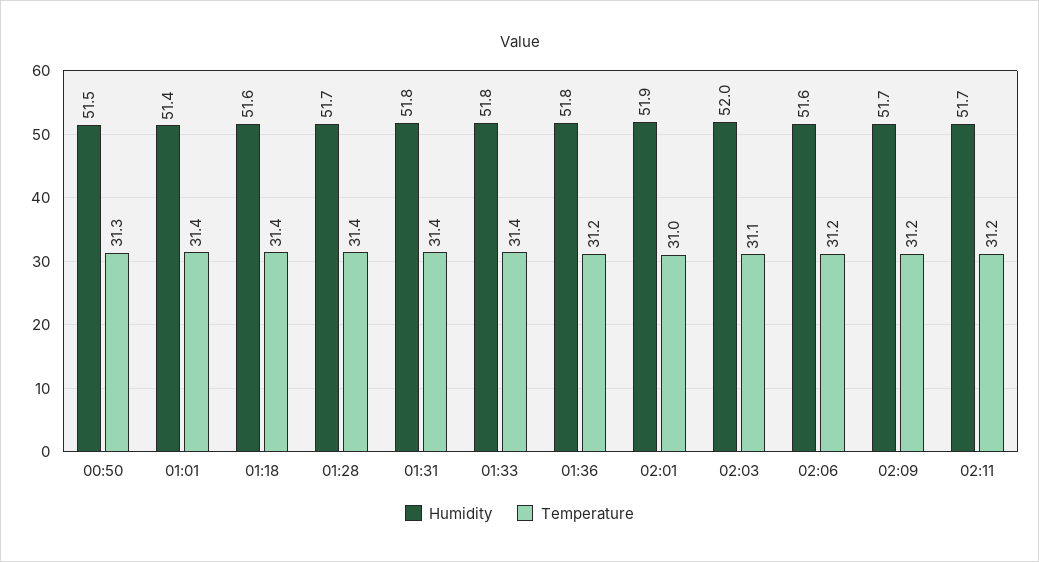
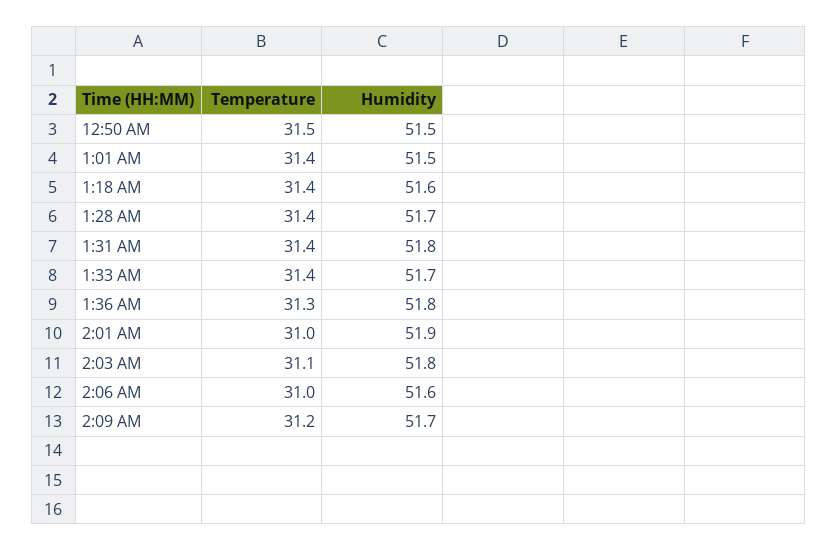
  {
    "Humidity": {
      "00:50": 51.5,
-     "01:01": 51.4,
+     "01:01": 51.5,
      "01:18": 51.6,
      "01:28": 51.7,
      "01:31": 51.8,
-     "01:33": 51.8,
+     "01:33": 51.7,
      "01:36": 51.8,
      "02:01": 51.9,
-     "02:03": 52,
+     "02:03": 51.8,
      "02:06": 51.6,
-     "02:09": 51.7,
+     "02:09": 51.7
-     "02:11": 51.7
    },
    "Temperature": {
-     "00:50": 31.3,
+     "00:50": 31.5,
      "01:01": 31.4,
      "01:18": 31.4,
      "01:28": 31.4,
      "01:31": 31.4,
      "01:33": 31.4,
-     "01:36": 31.2,
+     "01:36": 31.3,
      "02:01": 31,
      "02:03": 31.1,
-     "02:06": 31.2,
+     "02:06": 31,
-     "02:09": 31.2,
+     "02:09": 31.2
-     "02:11": 31.2
    }
  }

